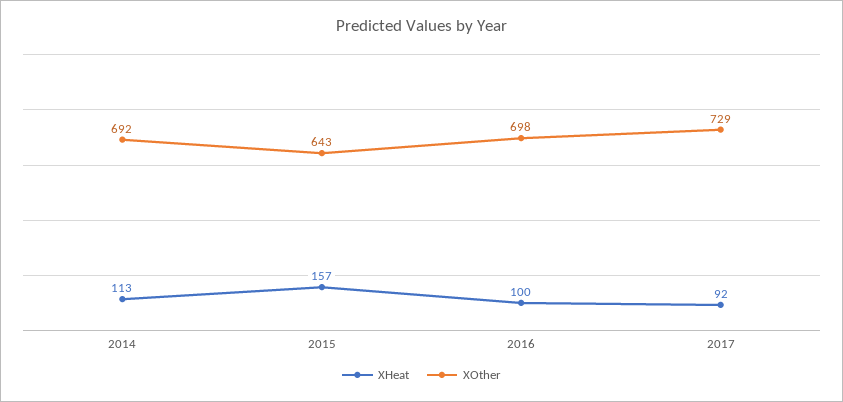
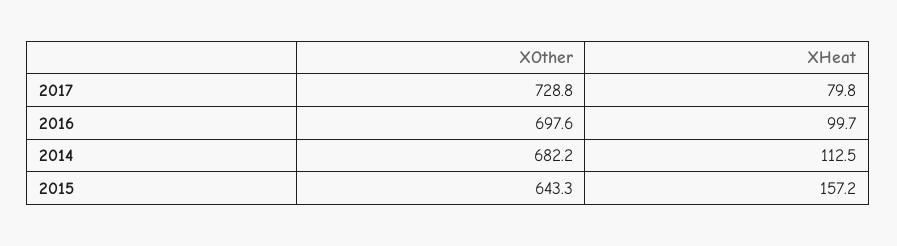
  {
    "XHeat": {
      "2014": 112.5,
      "2015": 157.2,
      "2016": 99.7,
-     "2017": 92
+     "2017": 79.8
    },
    "XOther": {
-     "2014": 692,
+     "2014": 682.2,
      "2015": 643.3,
      "2016": 697.6,
      "2017": 728.8
    }
  }

